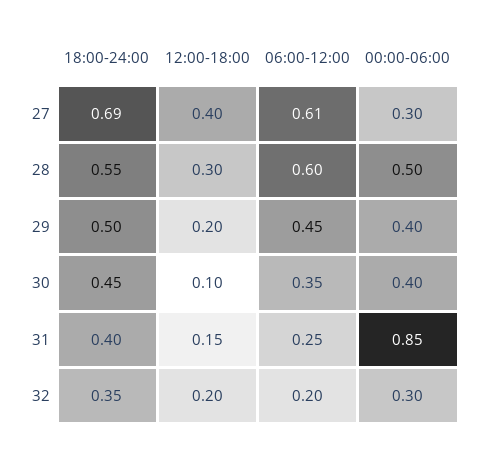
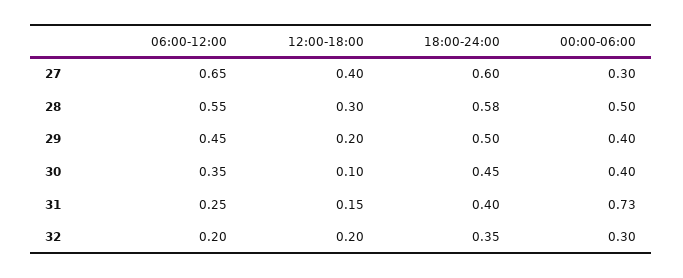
  {
    "18:00-24:00": {
-     "27": 0.69,
+     "27": 0.6,
-     "28": 0.55,
+     "28": 0.58,
      "29": 0.5,
      "30": 0.45,
      "31": 0.4,
      "32": 0.35
    },
    "12:00-18:00": {
      "27": 0.4,
      "28": 0.3,
      "29": 0.2,
      "30": 0.1,
      "31": 0.15,
      "32": 0.2
    },
    "06:00-12:00": {
-     "27": 0.61,
+     "27": 0.65,
-     "28": 0.6,
+     "28": 0.55,
      "29": 0.45,
      "30": 0.35,
      "31": 0.25,
      "32": 0.2
    },
    "00:00-06:00": {
      "27": 0.3,
      "28": 0.5,
      "29": 0.4,
      "30": 0.4,
-     "31": 0.85,
+     "31": 0.73,
      "32": 0.3
    }
  }

